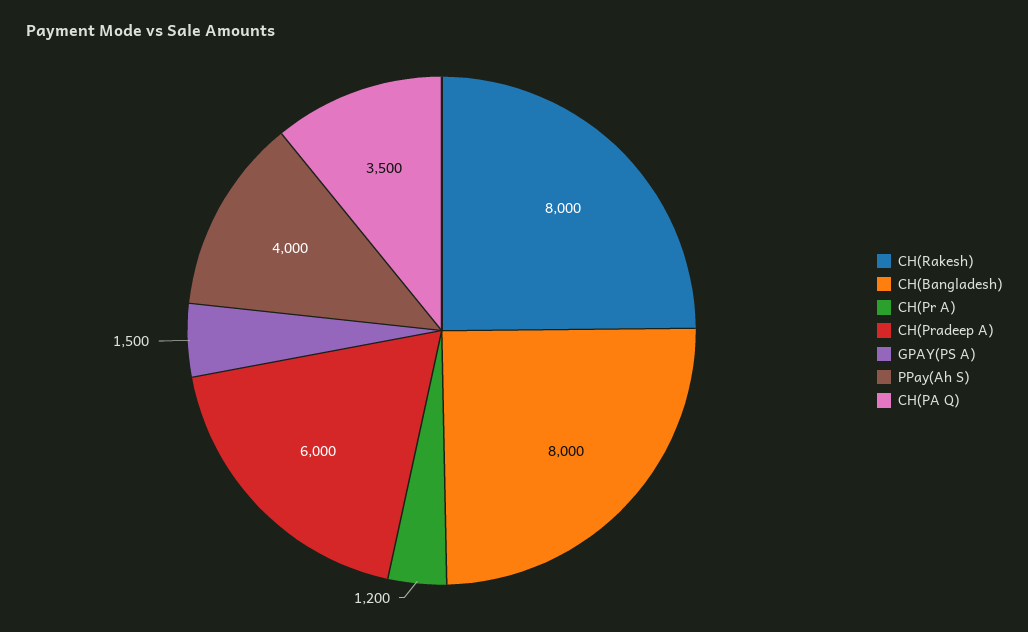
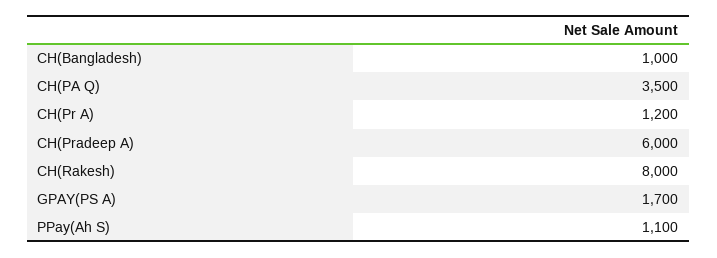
  {
    "CH(Rakesh)": 8000,
-   "CH(Bangladesh)": 8000,
+   "CH(Bangladesh)": 1000,
    "CH(Pr A)": 1200,
    "CH(Pradeep A)": 6000,
-   "GPAY(PS A)": 1500,
+   "GPAY(PS A)": 1700,
-   "PPay(Ah S)": 4000,
+   "PPay(Ah S)": 1100,
    "CH(PA Q)": 3500
  }

